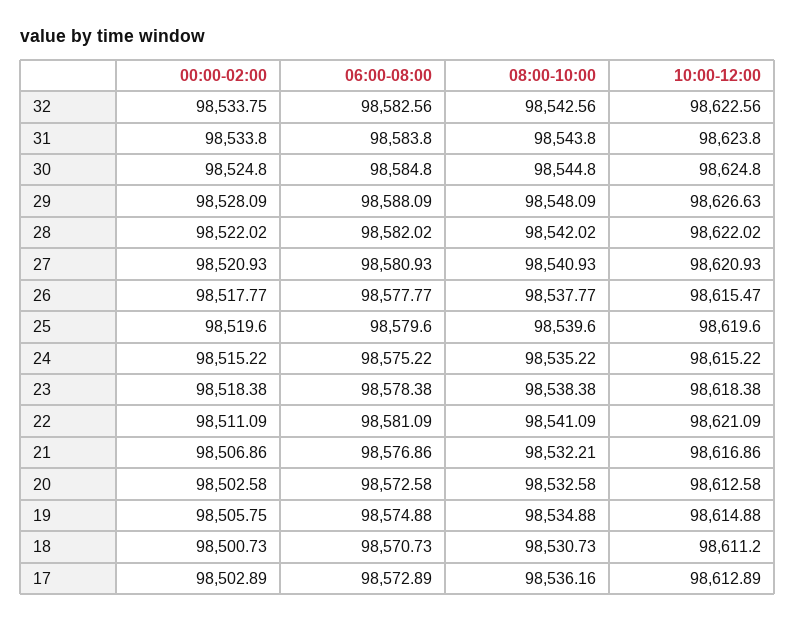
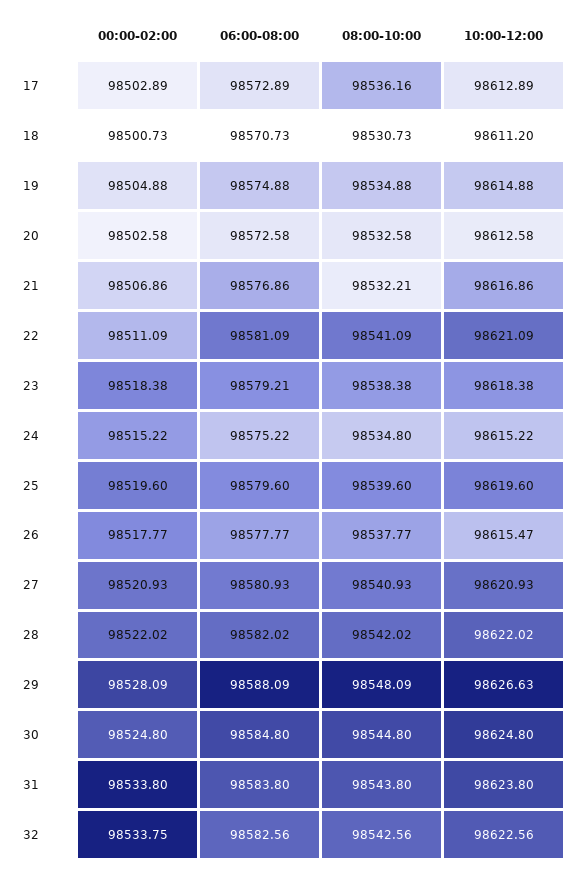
  {
    "00:00-02:00": {
      "32": 98533.75,
      "31": 98533.8,
      "30": 98524.8,
      "29": 98528.09,
      "28": 98522.02,
      "27": 98520.93,
      "26": 98517.77,
      "25": 98519.6,
      "24": 98515.22,
      "23": 98518.38,
      "22": 98511.09,
      "21": 98506.86,
      "20": 98502.58,
-     "19": 98505.75,
+     "19": 98504.88,
      "18": 98500.73,
      "17": 98502.89
    },
    "06:00-08:00": {
      "32": 98582.56,
      "31": 98583.8,
      "30": 98584.8,
      "29": 98588.09,
      "28": 98582.02,
      "27": 98580.93,
      "26": 98577.77,
      "25": 98579.6,
      "24": 98575.22,
-     "23": 98578.38,
+     "23": 98579.21,
      "22": 98581.09,
      "21": 98576.86,
      "20": 98572.58,
      "19": 98574.88,
      "18": 98570.73,
      "17": 98572.89
    },
    "08:00-10:00": {
      "32": 98542.56,
      "31": 98543.8,
      "30": 98544.8,
      "29": 98548.09,
      "28": 98542.02,
      "27": 98540.93,
      "26": 98537.77,
      "25": 98539.6,
-     "24": 98535.22,
+     "24": 98534.8,
      "23": 98538.38,
      "22": 98541.09,
      "21": 98532.21,
      "20": 98532.58,
      "19": 98534.88,
      "18": 98530.73,
      "17": 98536.16
    },
    "10:00-12:00": {
      "32": 98622.56,
      "31": 98623.8,
      "30": 98624.8,
      "29": 98626.63,
      "28": 98622.02,
      "27": 98620.93,
      "26": 98615.47,
      "25": 98619.6,
      "24": 98615.22,
      "23": 98618.38,
      "22": 98621.09,
      "21": 98616.86,
      "20": 98612.58,
      "19": 98614.88,
      "18": 98611.2,
      "17": 98612.89
    }
  }

